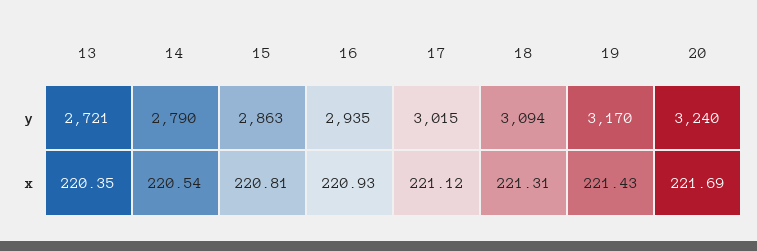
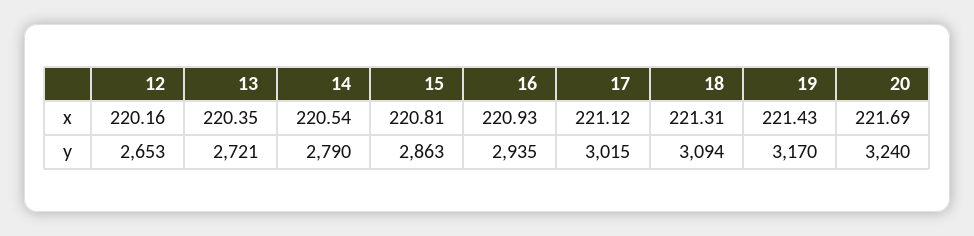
  {
    "13": {
      "y": 2721,
      "x": 220.35
    },
    "14": {
      "y": 2790,
      "x": 220.54
    },
    "15": {
      "y": 2863,
      "x": 220.81
    },
    "16": {
      "y": 2935,
      "x": 220.93
    },
    "17": {
      "y": 3015,
      "x": 221.12
    },
    "18": {
      "y": 3094,
      "x": 221.31
    },
    "19": {
      "y": 3170,
      "x": 221.43
    },
    "20": {
      "y": 3240,
      "x": 221.69
-   }
+   },
+   "12": {
+     "x": 220.16,
+     "y": 2653
+   }
  }

